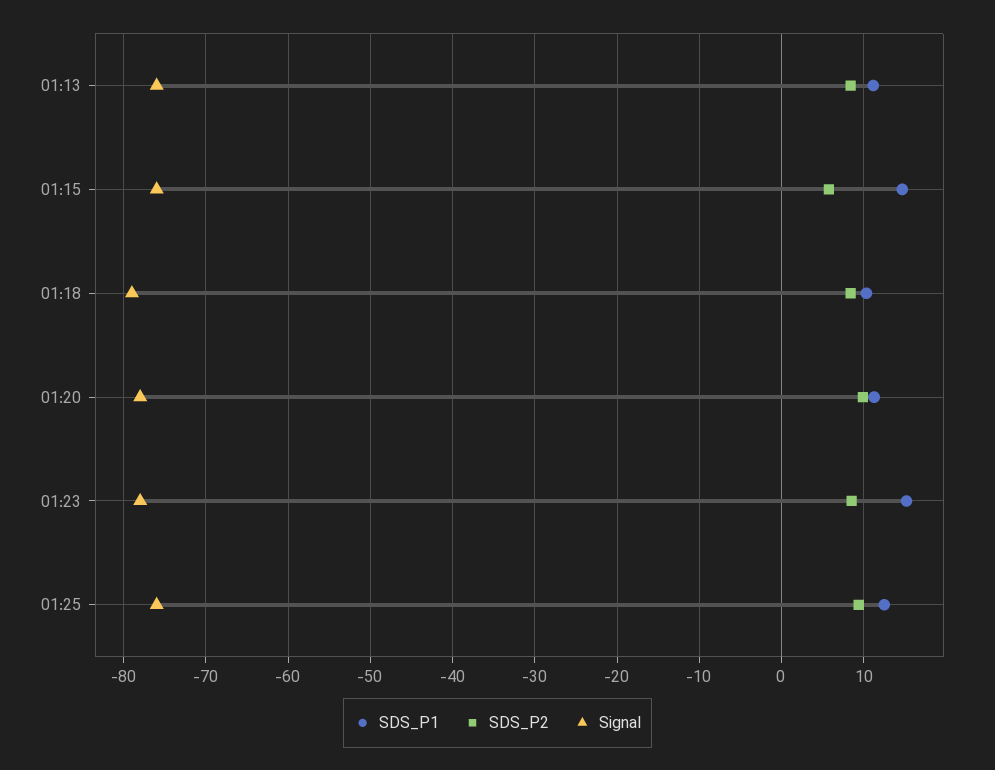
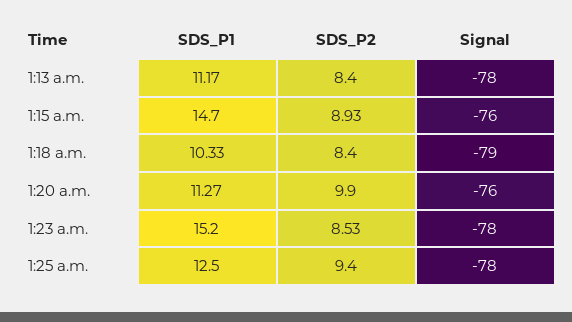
  {
    "SDS_P1": {
      "01:13": 11.17,
      "01:15": 14.7,
      "01:18": 10.33,
      "01:20": 11.27,
      "01:23": 15.2,
      "01:25": 12.5
    },
    "SDS_P2": {
      "01:13": 8.4,
-     "01:15": 6,
+     "01:15": 8.93,
      "01:18": 8.4,
      "01:20": 9.9,
      "01:23": 8.53,
      "01:25": 9.4
    },
    "Signal": {
-     "01:13": -76,
+     "01:13": -78,
      "01:15": -76,
      "01:18": -79,
-     "01:20": -78,
+     "01:20": -76,
      "01:23": -78,
-     "01:25": -76
+     "01:25": -78
    }
  }

